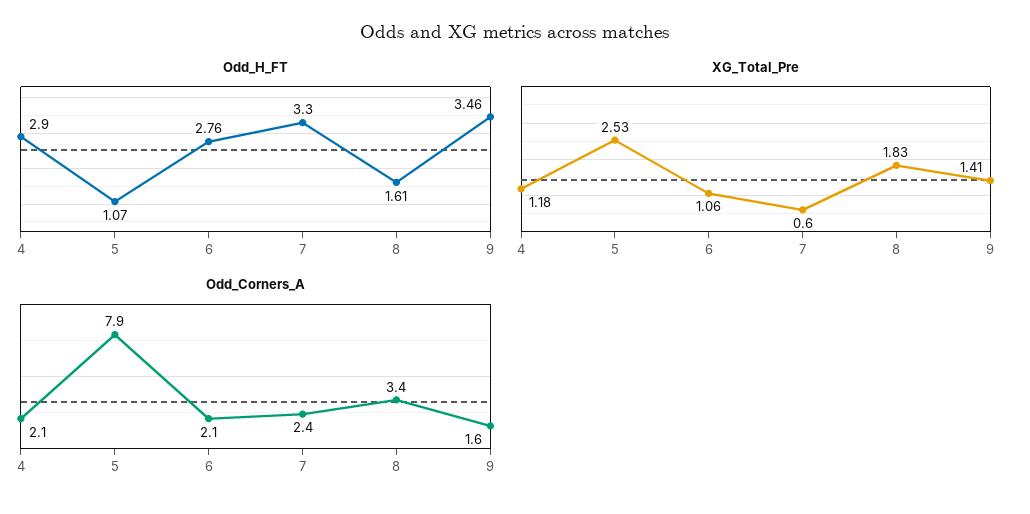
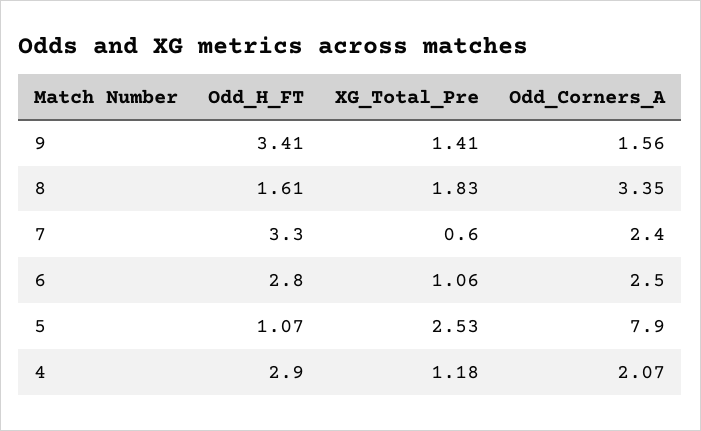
  {
    "Odd_H_FT": {
      "4": 2.9,
      "5": 1.07,
-     "6": 2.76,
+     "6": 2.8,
      "7": 3.3,
      "8": 1.61,
-     "9": 3.46
+     "9": 3.41
    },
    "XG_Total_Pre": {
      "4": 1.18,
      "5": 2.53,
      "6": 1.06,
      "7": 0.6,
      "8": 1.83,
      "9": 1.41
    },
    "Odd_Corners_A": {
      "4": 2.07,
      "5": 7.9,
-     "6": 2.1,
+     "6": 2.5,
      "7": 2.4,
      "8": 3.35,
      "9": 1.56
    }
  }

